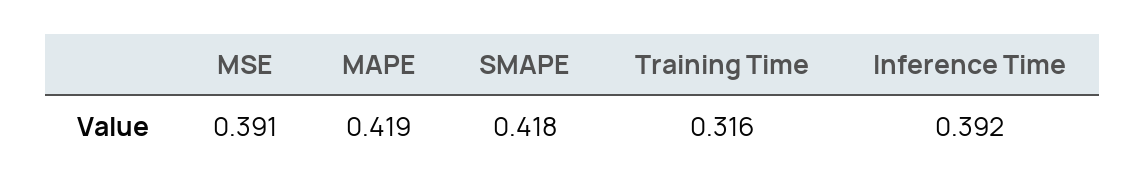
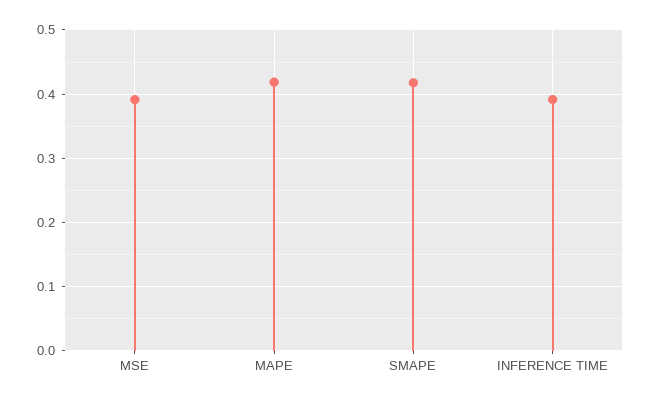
  {
    "MSE": 0.391,
    "MAPE": 0.419,
    "SMAPE": 0.418,
-   "Training Time": 0.316,
    "Inference Time": 0.392
  }

